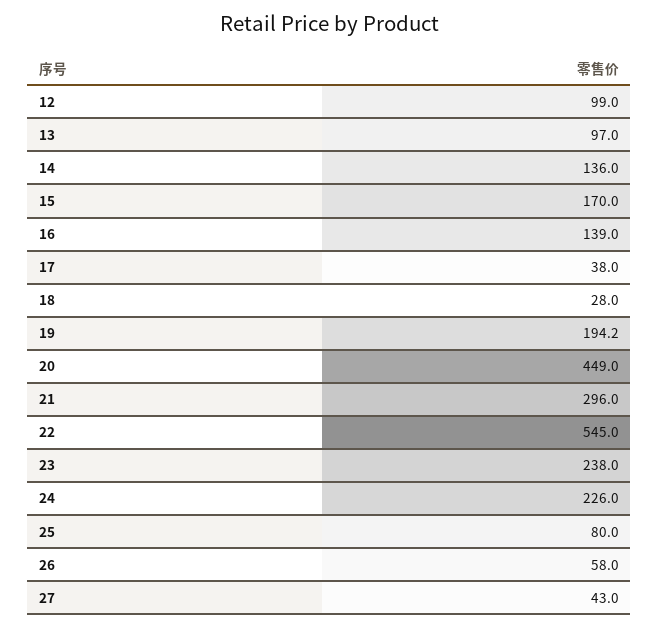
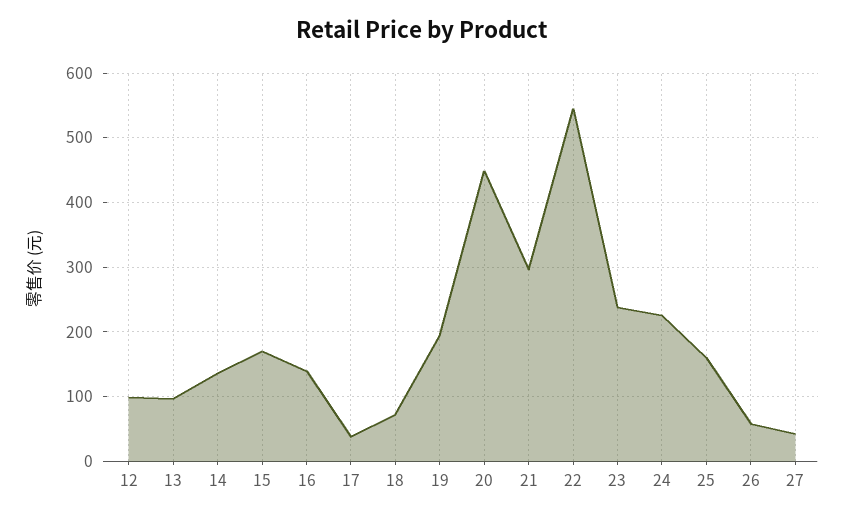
  {
    "12": 99,
    "13": 97,
    "14": 136,
    "15": 170,
    "16": 139,
    "17": 38,
-   "18": 28,
+   "18": 70,
    "19": 194.2,
    "20": 449,
    "21": 296,
    "22": 545,
    "23": 238,
    "24": 226,
-   "25": 80,
+   "25": 160,
    "26": 58,
    "27": 43
  }

